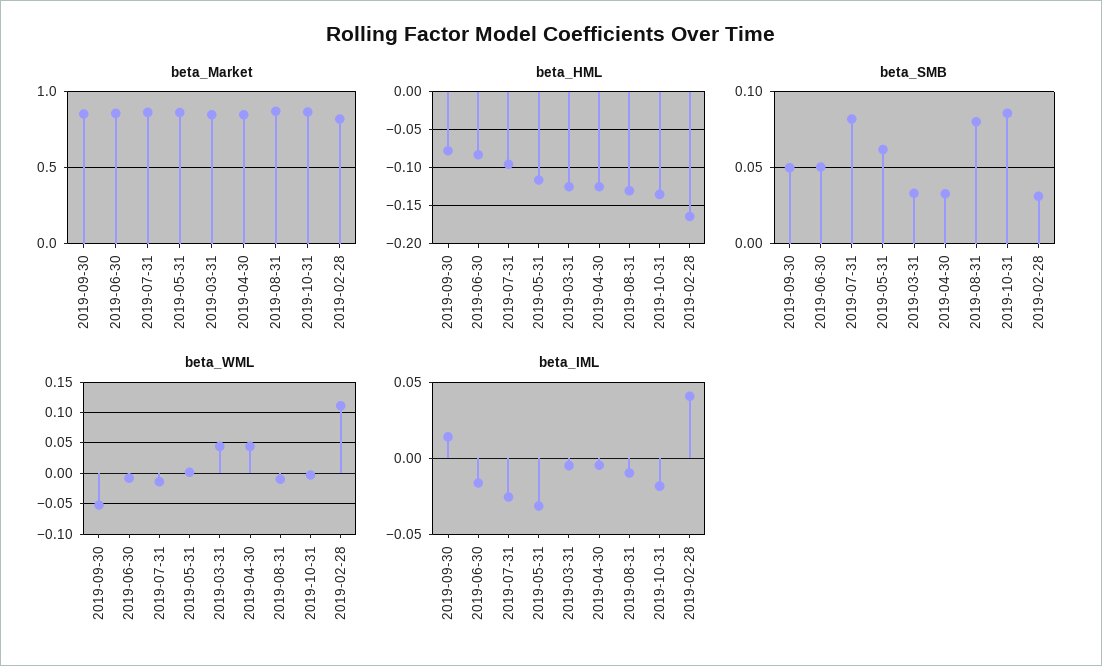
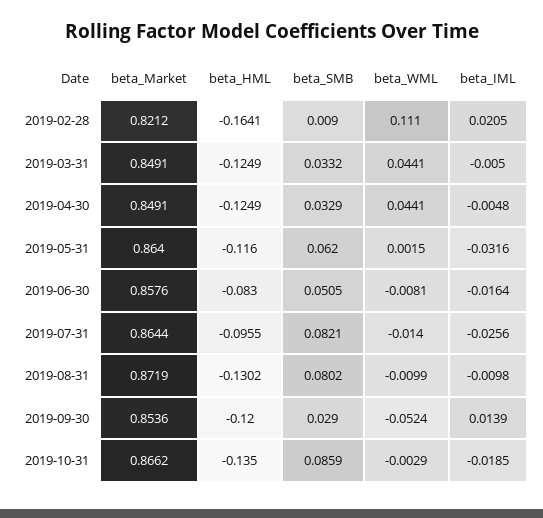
  {
    "beta_Market": {
      "2019-09-30": 0.8536,
      "2019-06-30": 0.8576,
      "2019-07-31": 0.8644,
      "2019-05-31": 0.864,
      "2019-03-31": 0.8491,
      "2019-04-30": 0.8491,
      "2019-08-31": 0.8719,
      "2019-10-31": 0.8662,
      "2019-02-28": 0.8212
    },
    "beta_HML": {
-     "2019-09-30": -0.08,
+     "2019-09-30": -0.12,
      "2019-06-30": -0.083,
      "2019-07-31": -0.0955,
      "2019-05-31": -0.116,
      "2019-03-31": -0.1249,
      "2019-04-30": -0.1249,
      "2019-08-31": -0.1302,
      "2019-10-31": -0.135,
      "2019-02-28": -0.1641
    },
    "beta_SMB": {
-     "2019-09-30": 0.05,
+     "2019-09-30": 0.029,
      "2019-06-30": 0.0505,
      "2019-07-31": 0.0821,
      "2019-05-31": 0.062,
      "2019-03-31": 0.0332,
      "2019-04-30": 0.0329,
      "2019-08-31": 0.0802,
      "2019-10-31": 0.0859,
-     "2019-02-28": 0.03
+     "2019-02-28": 0.009
    },
    "beta_WML": {
      "2019-09-30": -0.0524,
      "2019-06-30": -0.0081,
      "2019-07-31": -0.014,
      "2019-05-31": 0.0015,
      "2019-03-31": 0.0441,
      "2019-04-30": 0.0441,
      "2019-08-31": -0.0099,
      "2019-10-31": -0.0029,
      "2019-02-28": 0.111
    },
    "beta_IML": {
      "2019-09-30": 0.0139,
      "2019-06-30": -0.0164,
      "2019-07-31": -0.0256,
      "2019-05-31": -0.0316,
      "2019-03-31": -0.005,
      "2019-04-30": -0.0048,
      "2019-08-31": -0.0098,
      "2019-10-31": -0.0185,
-     "2019-02-28": 0.04
+     "2019-02-28": 0.0205
    }
  }

